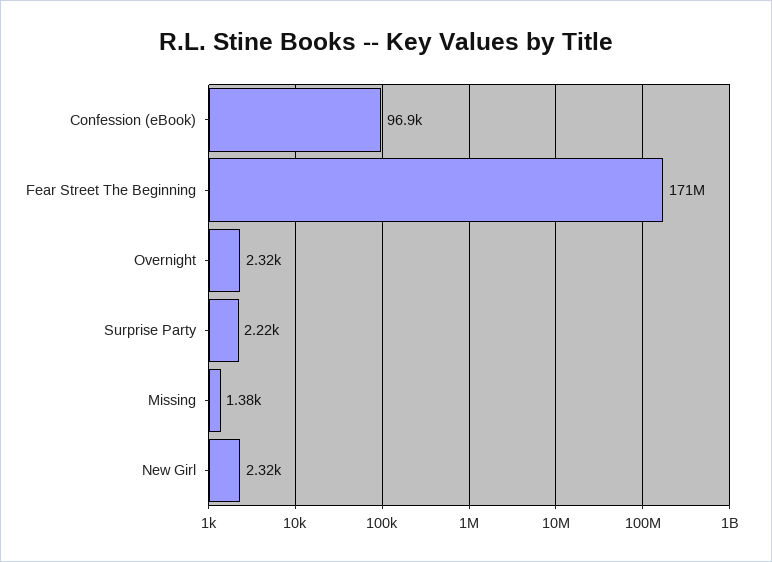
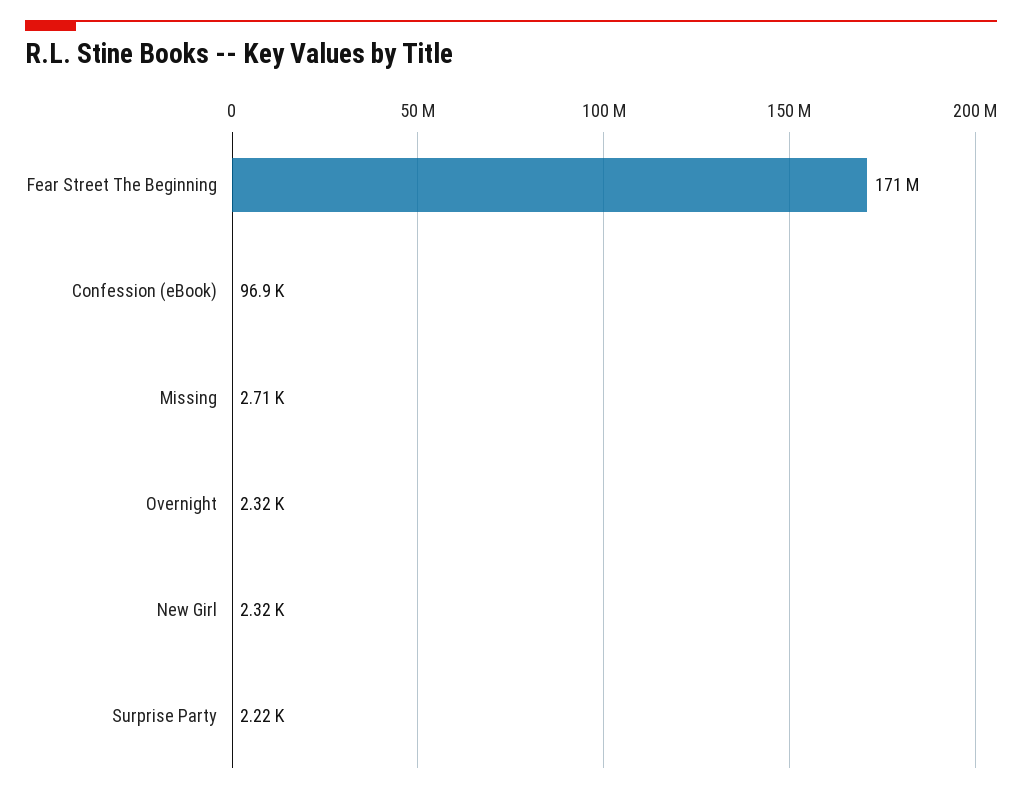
  {
    "Confession (eBook)": 96900,
    "Fear Street The Beginning": 171000000,
    "Overnight": 2320,
    "Surprise Party": 2220,
-   "Missing": 1380,
+   "Missing": 2710,
    "New Girl": 2320
  }

